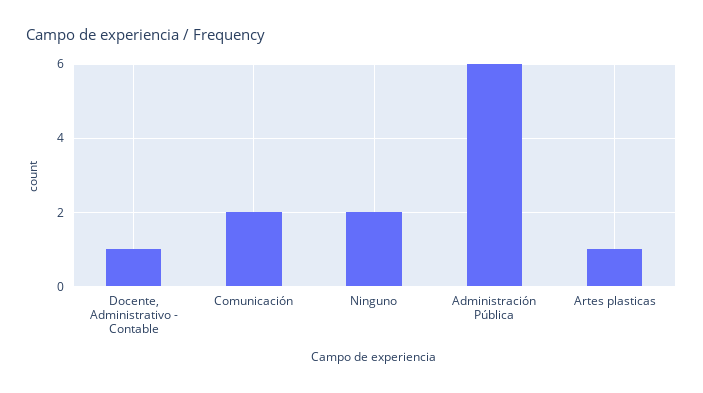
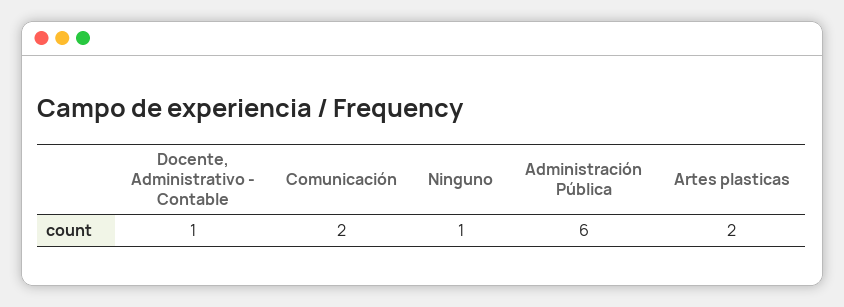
  {
    "Docente, Administrativo - Contable": 1,
    "Comunicación": 2,
-   "Ninguno": 2,
+   "Ninguno": 1,
    "Administración Pública": 6,
-   "Artes plasticas": 1
+   "Artes plasticas": 2
  }

